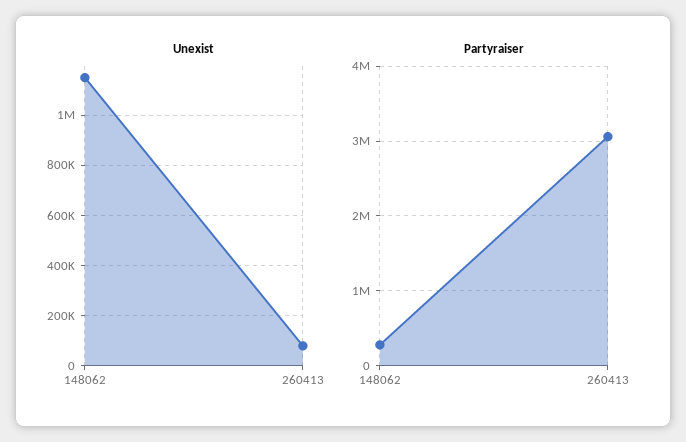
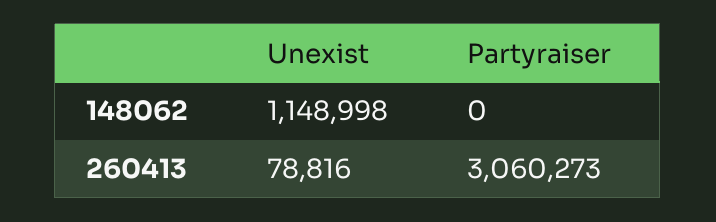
  {
    "Unexist": {
      "148062": 1148998,
      "260413": 78816
    },
    "Partyraiser": {
-     "148062": 300000,
+     "148062": 0,
      "260413": 3060273
    }
  }

